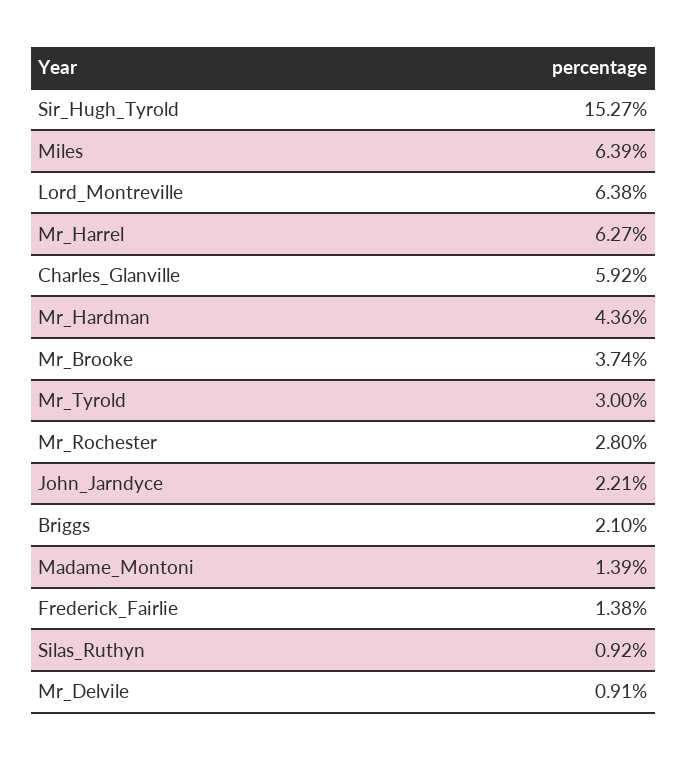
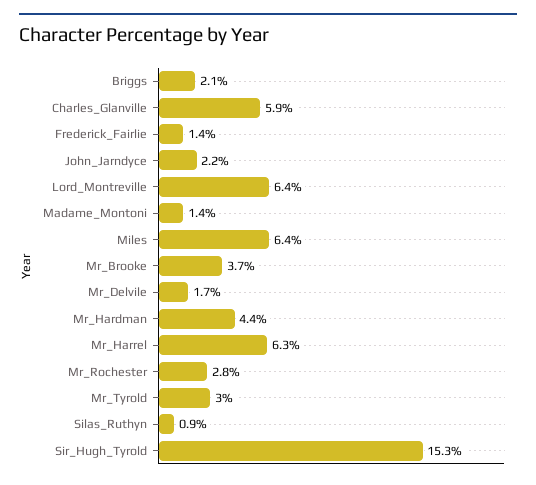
  {
    "Sir_Hugh_Tyrold": 15.27,
    "Miles": 6.39,
    "Lord_Montreville": 6.38,
    "Mr_Harrel": 6.27,
    "Charles_Glanville": 5.92,
    "Mr_Hardman": 4.36,
    "Mr_Brooke": 3.74,
    "Mr_Tyrold": 3,
    "Mr_Rochester": 2.8,
    "John_Jarndyce": 2.21,
    "Briggs": 2.1,
    "Madame_Montoni": 1.39,
    "Frederick_Fairlie": 1.38,
    "Silas_Ruthyn": 0.92,
-   "Mr_Delvile": 0.91
+   "Mr_Delvile": 1.7
  }

